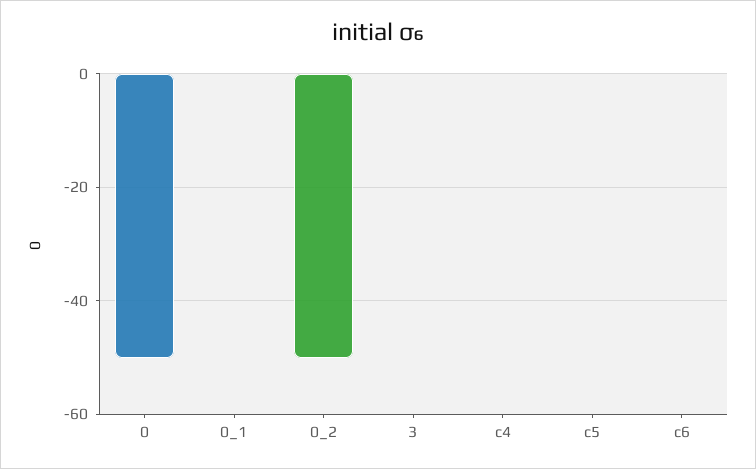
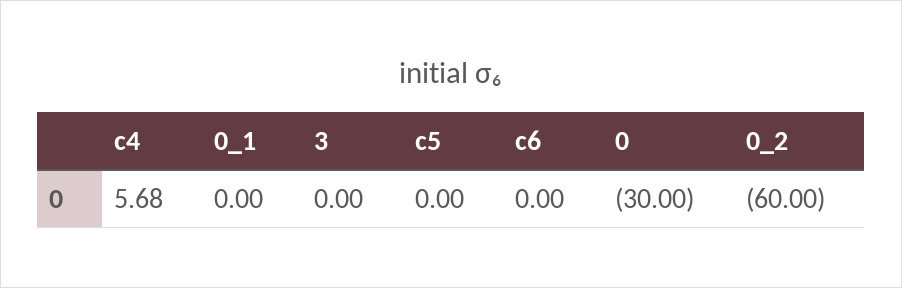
  {
-   "0": -50,
+   "0": -30,
    "0_1": 0,
-   "0_2": -50,
+   "0_2": -60,
    "3": 0,
-   "c4": 0,
+   "c4": 5.68,
    "c5": 0,
    "c6": 0
  }

